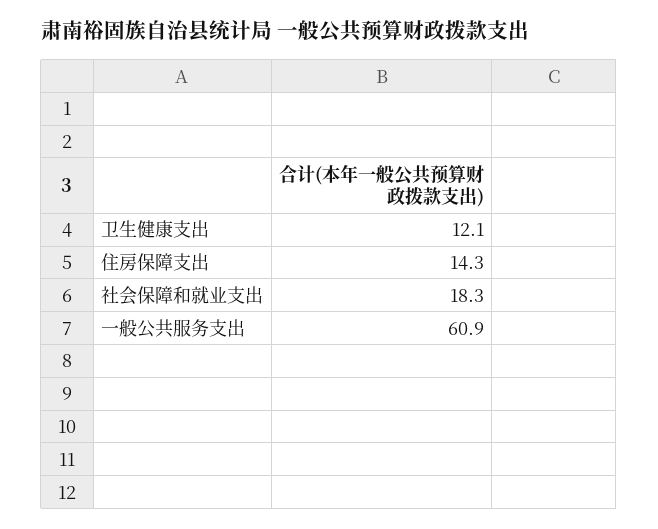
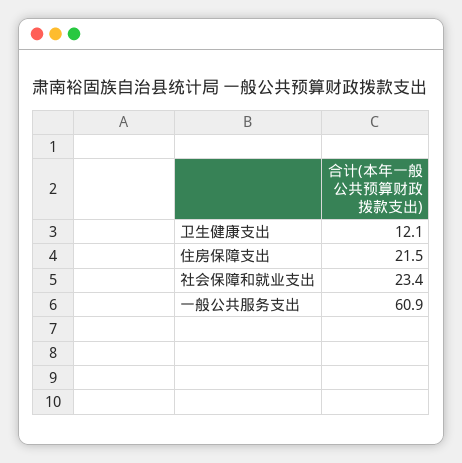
  {
    "卫生健康支出": 12.1,
-   "住房保障支出": 14.3,
+   "住房保障支出": 21.5,
-   "社会保障和就业支出": 18.3,
+   "社会保障和就业支出": 23.4,
    "一般公共服务支出": 60.9
  }

